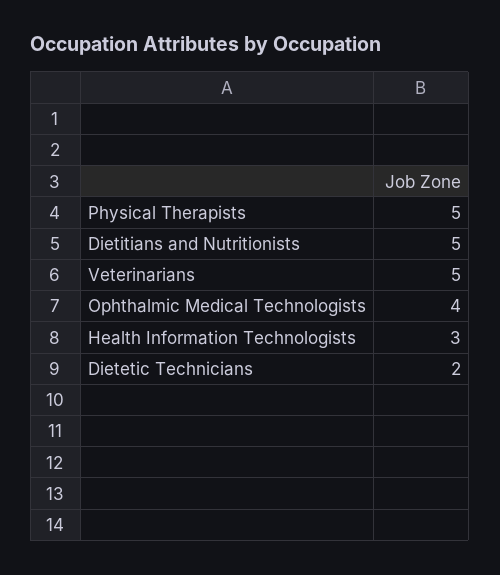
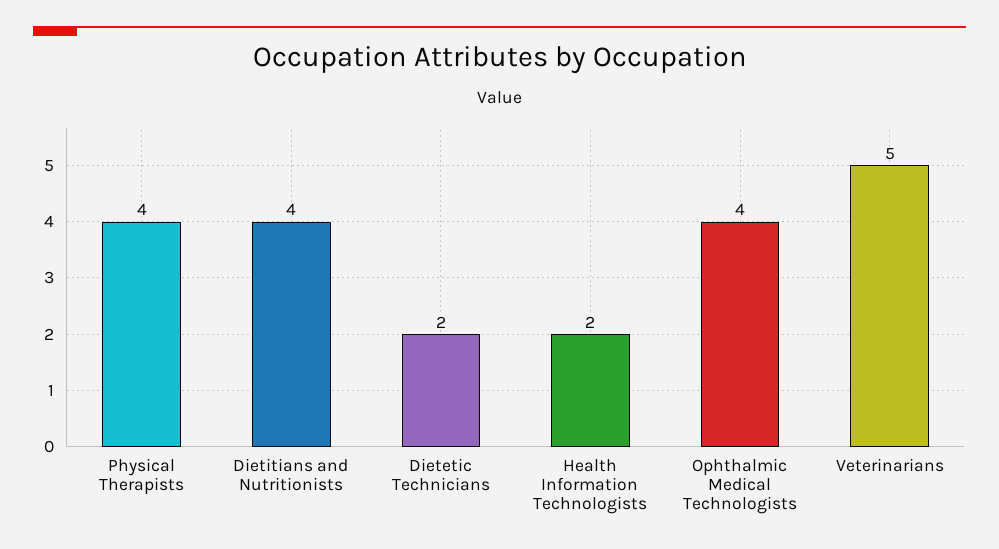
  {
-   "Physical Therapists": 5,
+   "Physical Therapists": 4,
-   "Dietitians and Nutritionists": 5,
+   "Dietitians and Nutritionists": 4,
    "Veterinarians": 5,
    "Ophthalmic Medical Technologists": 4,
-   "Health Information Technologists": 3,
+   "Health Information Technologists": 2,
    "Dietetic Technicians": 2
  }

